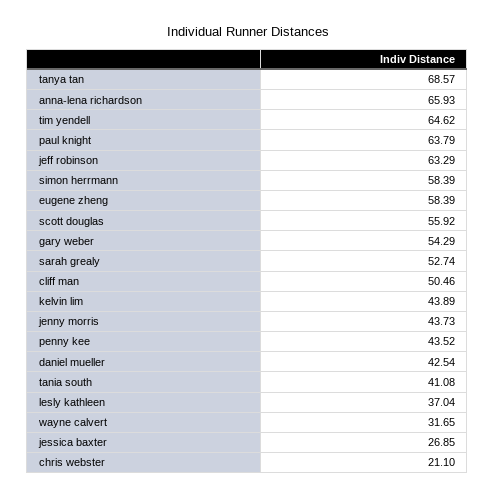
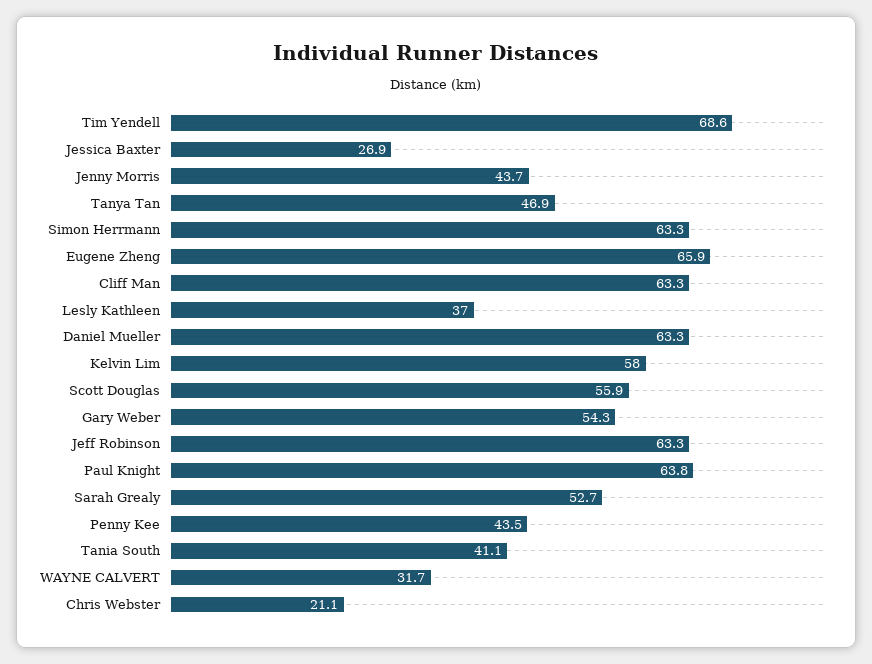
  {
-   "tanya tan": 68.57,
+   "tanya tan": 46.9,
-   "anna-lena richardson": 65.93,
-   "tim yendell": 64.62,
+   "tim yendell": 68.6,
    "paul knight": 63.79,
    "jeff robinson": 63.29,
-   "simon herrmann": 58.39,
+   "simon herrmann": 63.3,
-   "eugene zheng": 58.39,
+   "eugene zheng": 65.9,
    "scott douglas": 55.92,
    "gary weber": 54.29,
    "sarah grealy": 52.74,
-   "cliff man": 50.46,
+   "cliff man": 63.3,
-   "kelvin lim": 43.89,
+   "kelvin lim": 58,
    "jenny morris": 43.73,
    "penny kee": 43.52,
-   "daniel mueller": 42.54,
+   "daniel mueller": 63.3,
    "tania south": 41.08,
    "lesly kathleen": 37.04,
    "wayne calvert": 31.65,
    "jessica baxter": 26.85,
    "chris webster": 21.1
  }

